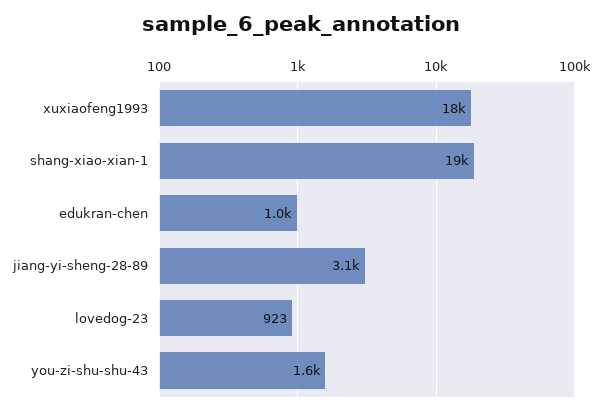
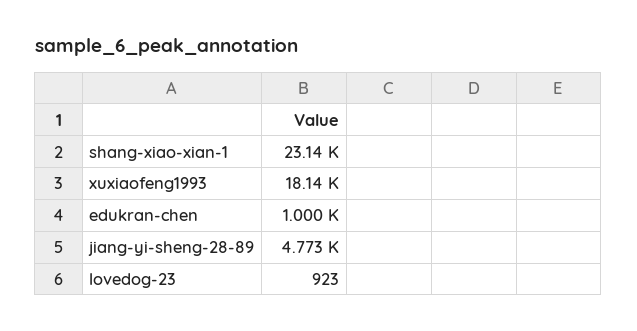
  {
    "xuxiaofeng1993": 18140,
-   "shang-xiao-xian-1": 19000,
+   "shang-xiao-xian-1": 23140,
    "edukran-chen": 1000,
-   "jiang-yi-sheng-28-89": 3100,
+   "jiang-yi-sheng-28-89": 4773,
-   "lovedog-23": 923,
+   "lovedog-23": 923
-   "you-zi-shu-shu-43": 1600
  }

